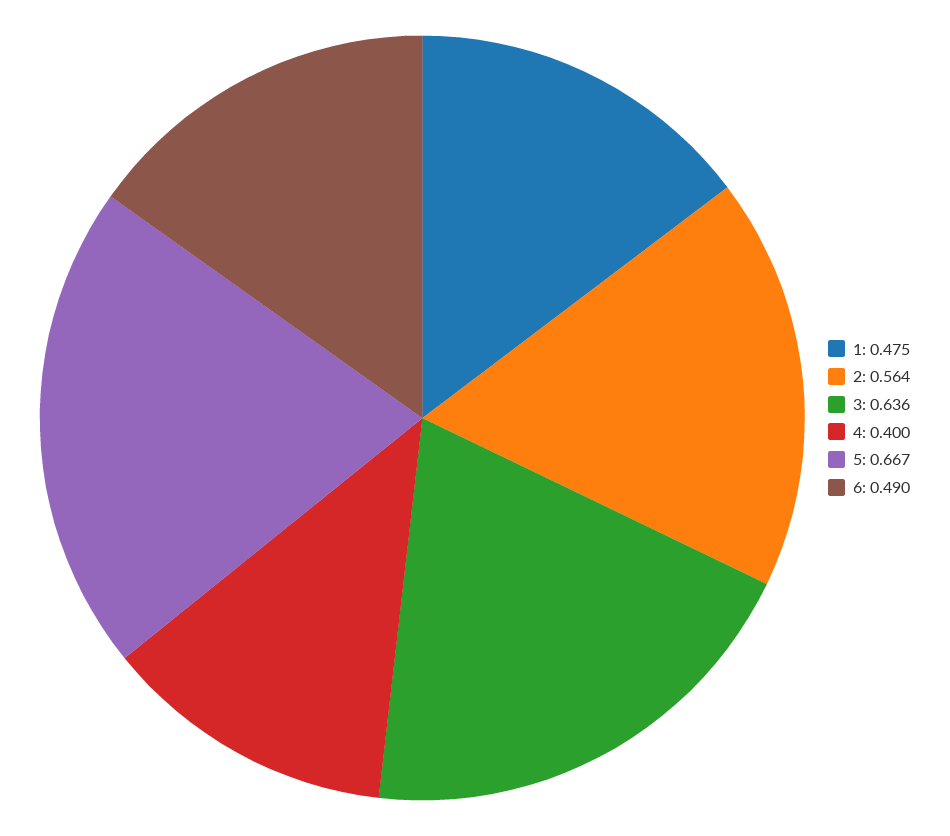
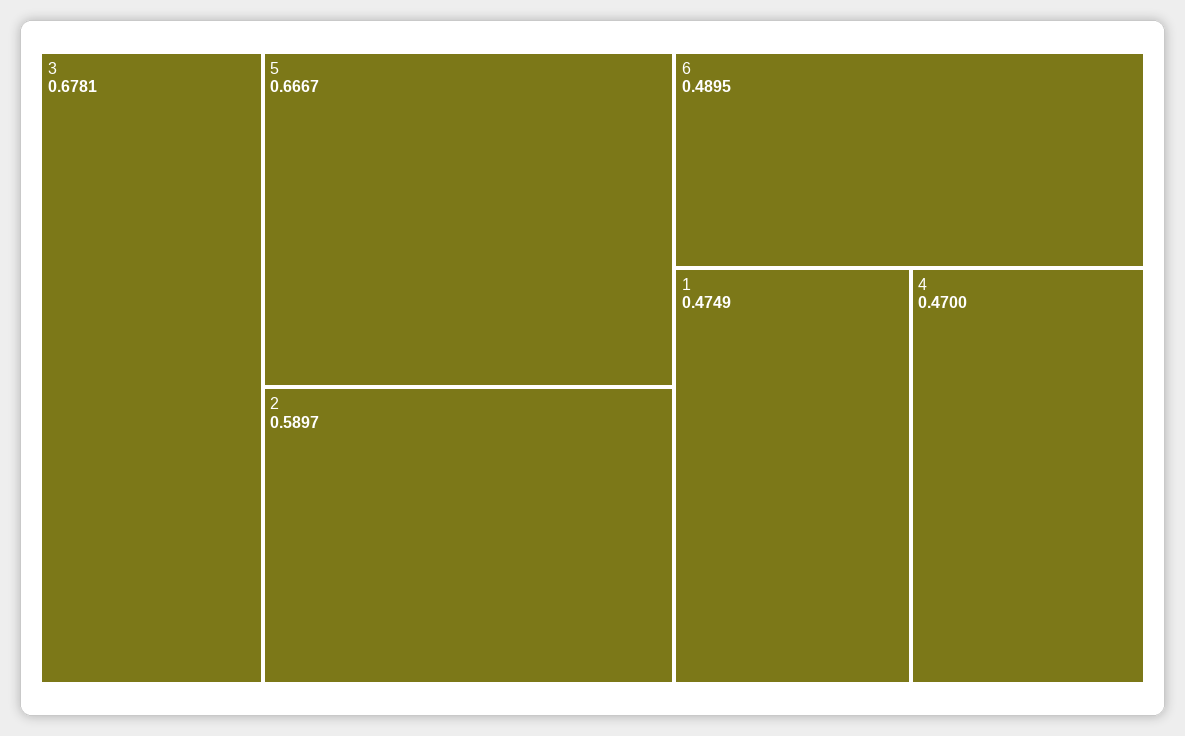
  {
    "1": 0.4749,
-   "2": 0.564,
+   "2": 0.5897,
-   "3": 0.636,
+   "3": 0.6781,
-   "4": 0.4,
+   "4": 0.47,
    "5": 0.6667,
    "6": 0.4895
  }

